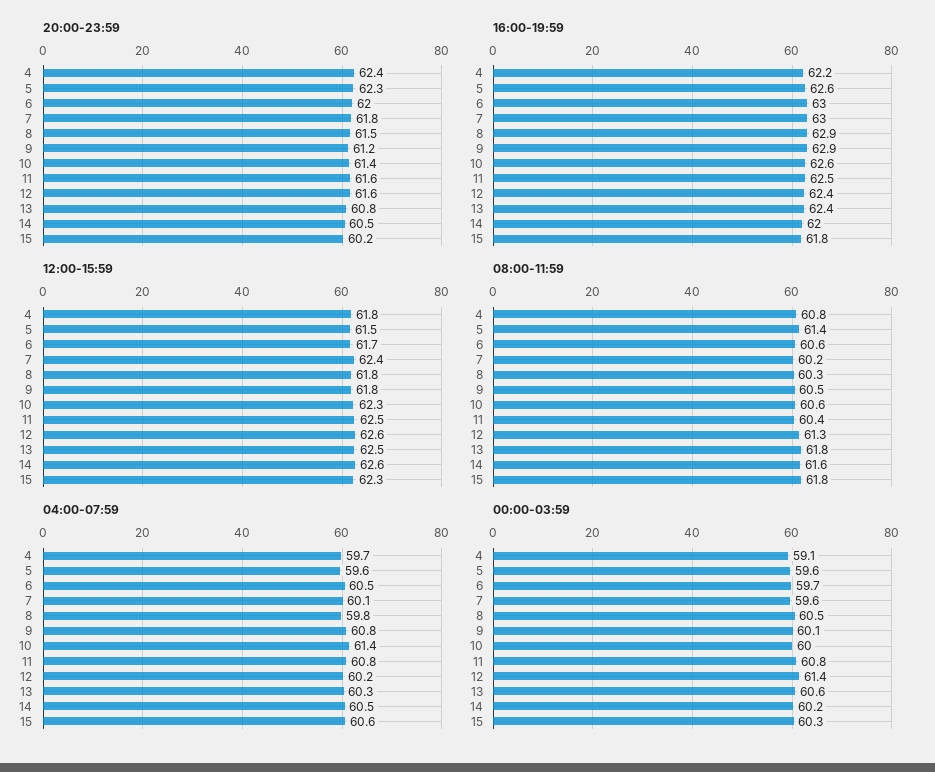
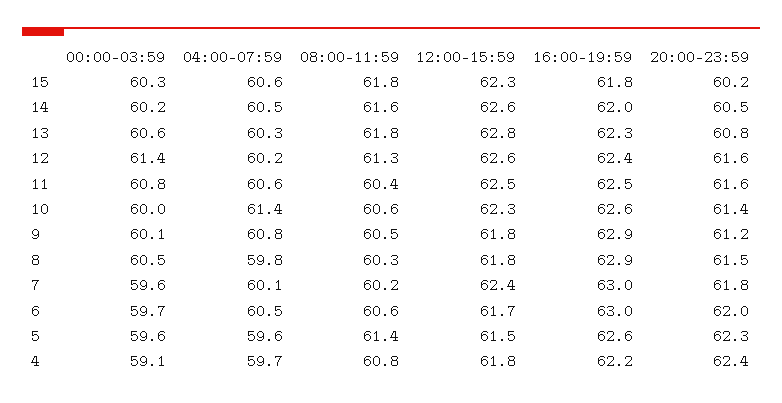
  {
    "20:00-23:59": {
      "4": 62.4,
      "5": 62.3,
      "6": 62,
      "7": 61.8,
      "8": 61.5,
      "9": 61.2,
      "10": 61.4,
      "11": 61.6,
      "12": 61.6,
      "13": 60.8,
      "14": 60.5,
      "15": 60.2
    },
    "16:00-19:59": {
      "4": 62.2,
      "5": 62.6,
      "6": 63,
      "7": 63,
      "8": 62.9,
      "9": 62.9,
      "10": 62.6,
      "11": 62.5,
      "12": 62.4,
-     "13": 62.4,
+     "13": 62.3,
      "14": 62,
      "15": 61.8
    },
    "12:00-15:59": {
      "4": 61.8,
      "5": 61.5,
      "6": 61.7,
      "7": 62.4,
      "8": 61.8,
      "9": 61.8,
      "10": 62.3,
      "11": 62.5,
      "12": 62.6,
-     "13": 62.5,
+     "13": 62.8,
      "14": 62.6,
      "15": 62.3
    },
    "08:00-11:59": {
      "4": 60.8,
      "5": 61.4,
      "6": 60.6,
      "7": 60.2,
      "8": 60.3,
      "9": 60.5,
      "10": 60.6,
      "11": 60.4,
      "12": 61.3,
      "13": 61.8,
      "14": 61.6,
      "15": 61.8
    },
    "04:00-07:59": {
      "4": 59.7,
      "5": 59.6,
      "6": 60.5,
      "7": 60.1,
      "8": 59.8,
      "9": 60.8,
      "10": 61.4,
-     "11": 60.8,
+     "11": 60.6,
      "12": 60.2,
      "13": 60.3,
      "14": 60.5,
      "15": 60.6
    },
    "00:00-03:59": {
      "4": 59.1,
      "5": 59.6,
      "6": 59.7,
      "7": 59.6,
      "8": 60.5,
      "9": 60.1,
      "10": 60,
      "11": 60.8,
      "12": 61.4,
      "13": 60.6,
      "14": 60.2,
      "15": 60.3
    }
  }

